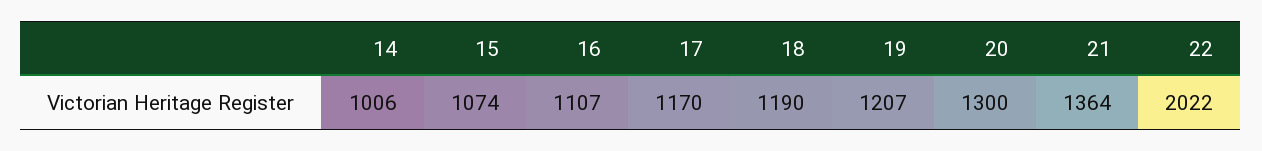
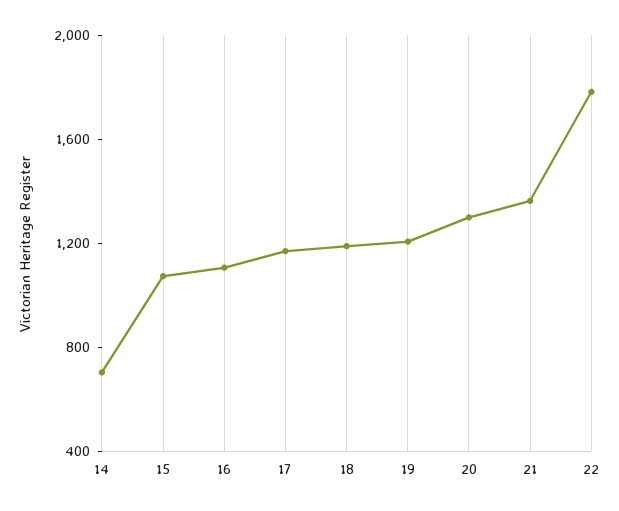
  {
-   "14": 1006,
+   "14": 700,
    "15": 1074,
    "16": 1107,
    "17": 1170,
    "18": 1190,
    "19": 1207,
    "20": 1300,
    "21": 1364,
-   "22": 2022
+   "22": 1800
  }

